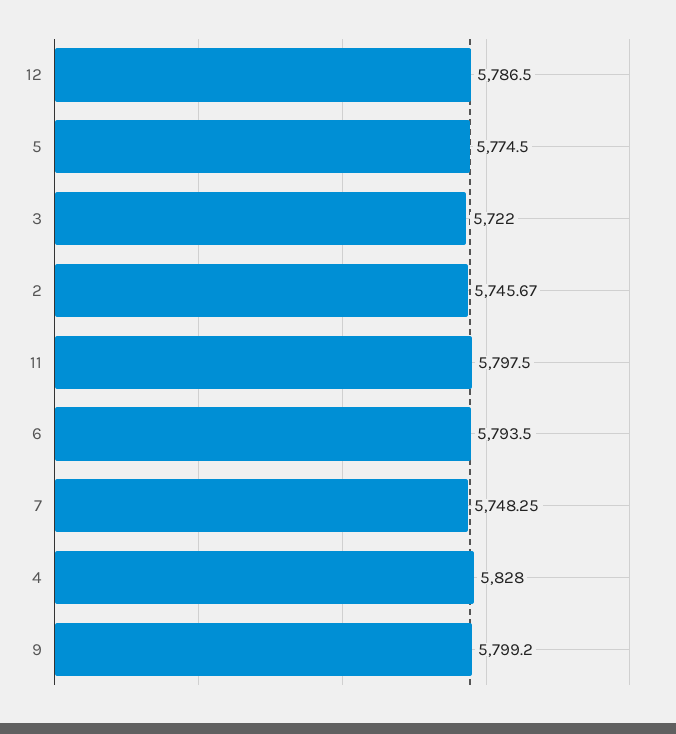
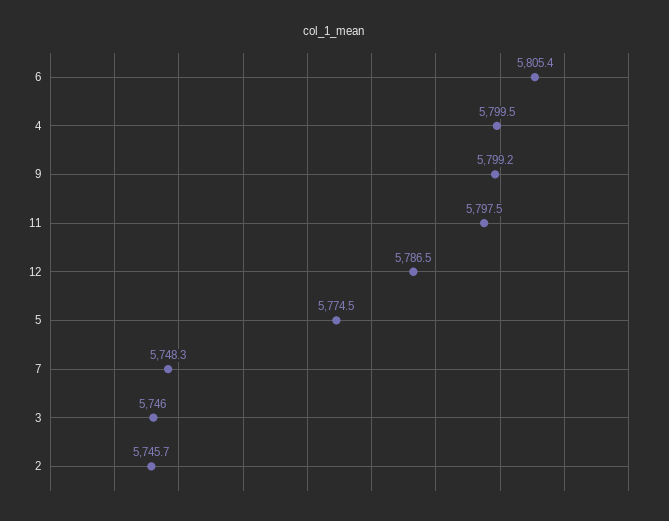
  {
    "12": 5786.5,
    "5": 5774.5,
-   "3": 5722,
+   "3": 5746,
    "2": 5745.67,
    "11": 5797.5,
-   "6": 5793.5,
+   "6": 5805.4,
    "7": 5748.25,
-   "4": 5828,
+   "4": 5799.5,
    "9": 5799.2
  }

